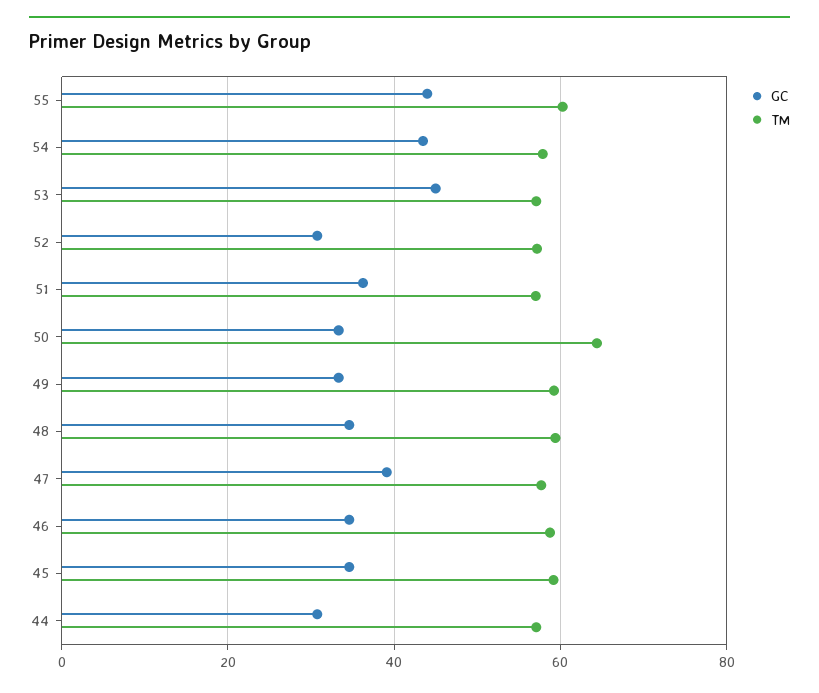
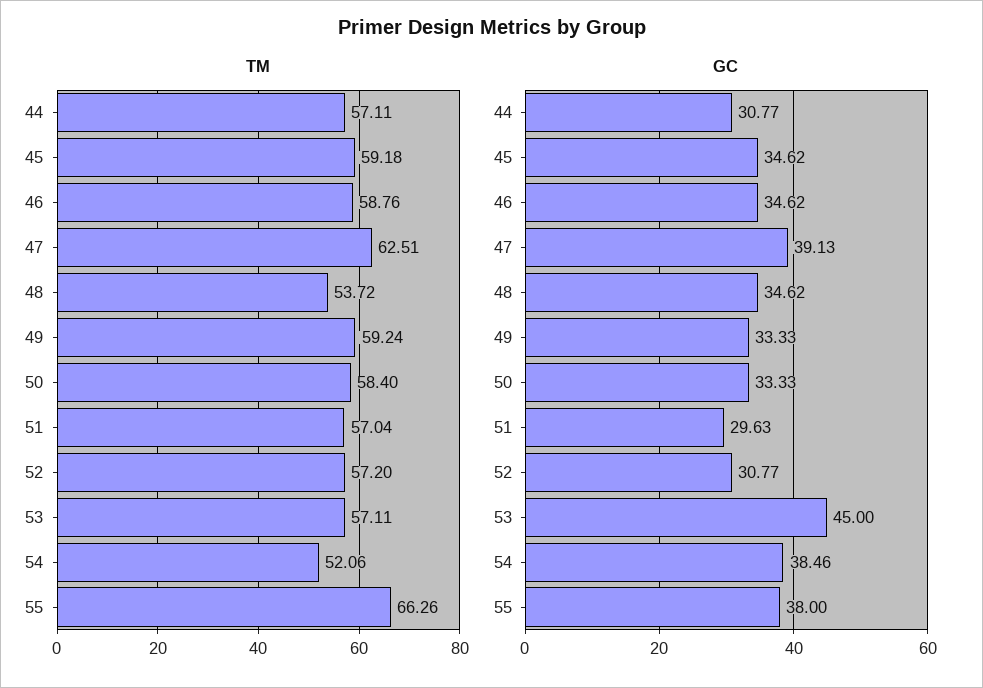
  {
    "GC": {
-     "55": 44,
+     "55": 38,
-     "54": 44,
+     "54": 38.46,
      "53": 45,
      "52": 30.77,
-     "51": 36,
+     "51": 29.63,
      "50": 33.33,
      "49": 33.33,
      "48": 34.62,
      "47": 39.13,
      "46": 34.62,
      "45": 34.62,
      "44": 30.77
    },
    "TM": {
-     "55": 60,
+     "55": 66.26,
-     "54": 58,
+     "54": 52.06,
      "53": 57.11,
      "52": 57.2,
      "51": 57.04,
-     "50": 64,
+     "50": 58.4,
      "49": 59.24,
-     "48": 60,
+     "48": 53.72,
-     "47": 58,
+     "47": 62.51,
      "46": 58.76,
      "45": 59.18,
      "44": 57.11
    }
  }

